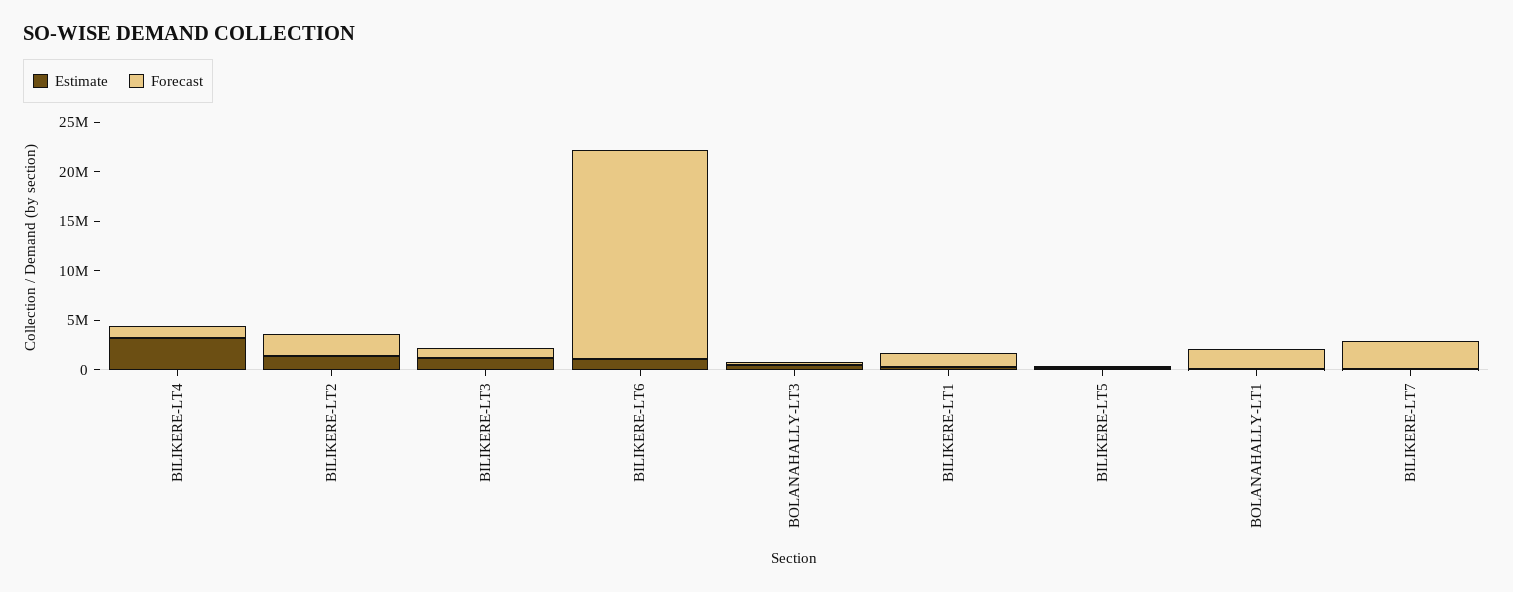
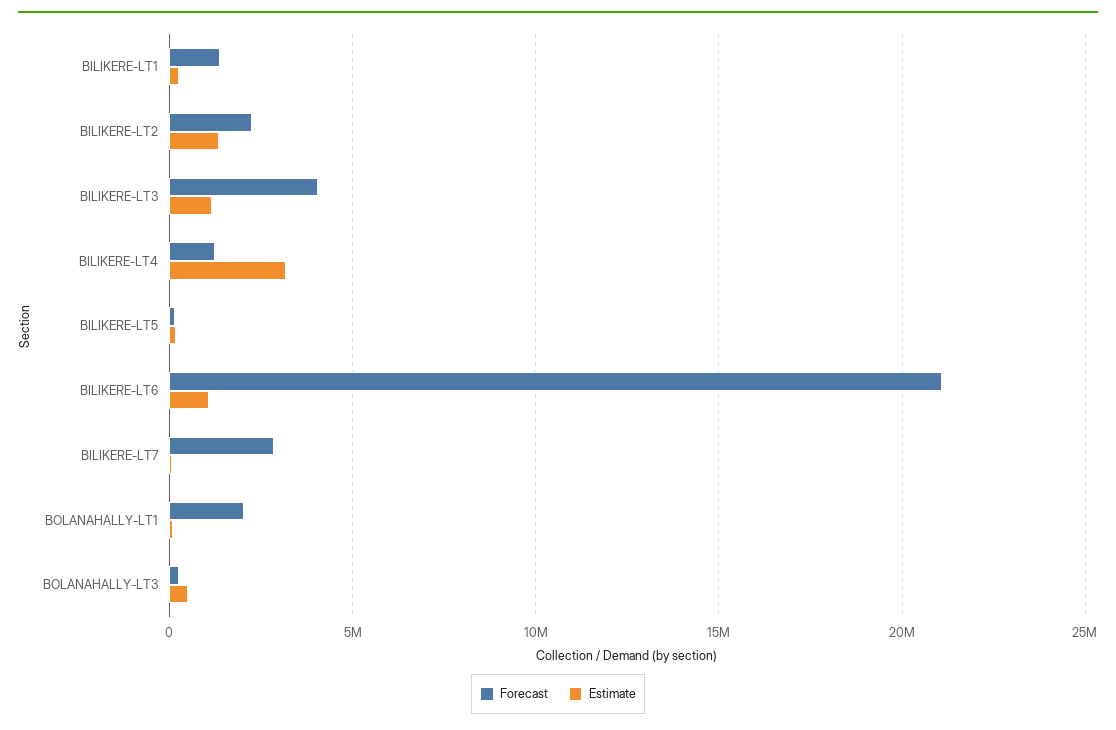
  {
    "Estimate": {
      "BILIKERE-LT4": 3000000,
      "BILIKERE-LT2": 1500000,
      "BILIKERE-LT3": 1000000,
      "BILIKERE-LT6": 1000000,
      "BOLANAHALLY-LT3": 500000,
      "BILIKERE-LT1": 500000,
      "BILIKERE-LT5": 0,
      "BOLANAHALLY-LT1": 0,
      "BILIKERE-LT7": 0
    },
    "Forecast": {
      "BILIKERE-LT4": 1500000,
      "BILIKERE-LT2": 2000000,
-     "BILIKERE-LT3": 1000000,
+     "BILIKERE-LT3": 4000000,
      "BILIKERE-LT6": 21000000,
      "BOLANAHALLY-LT3": 500000,
      "BILIKERE-LT1": 1500000,
      "BILIKERE-LT5": 0,
      "BOLANAHALLY-LT1": 2000000,
      "BILIKERE-LT7": 3000000
    }
  }

